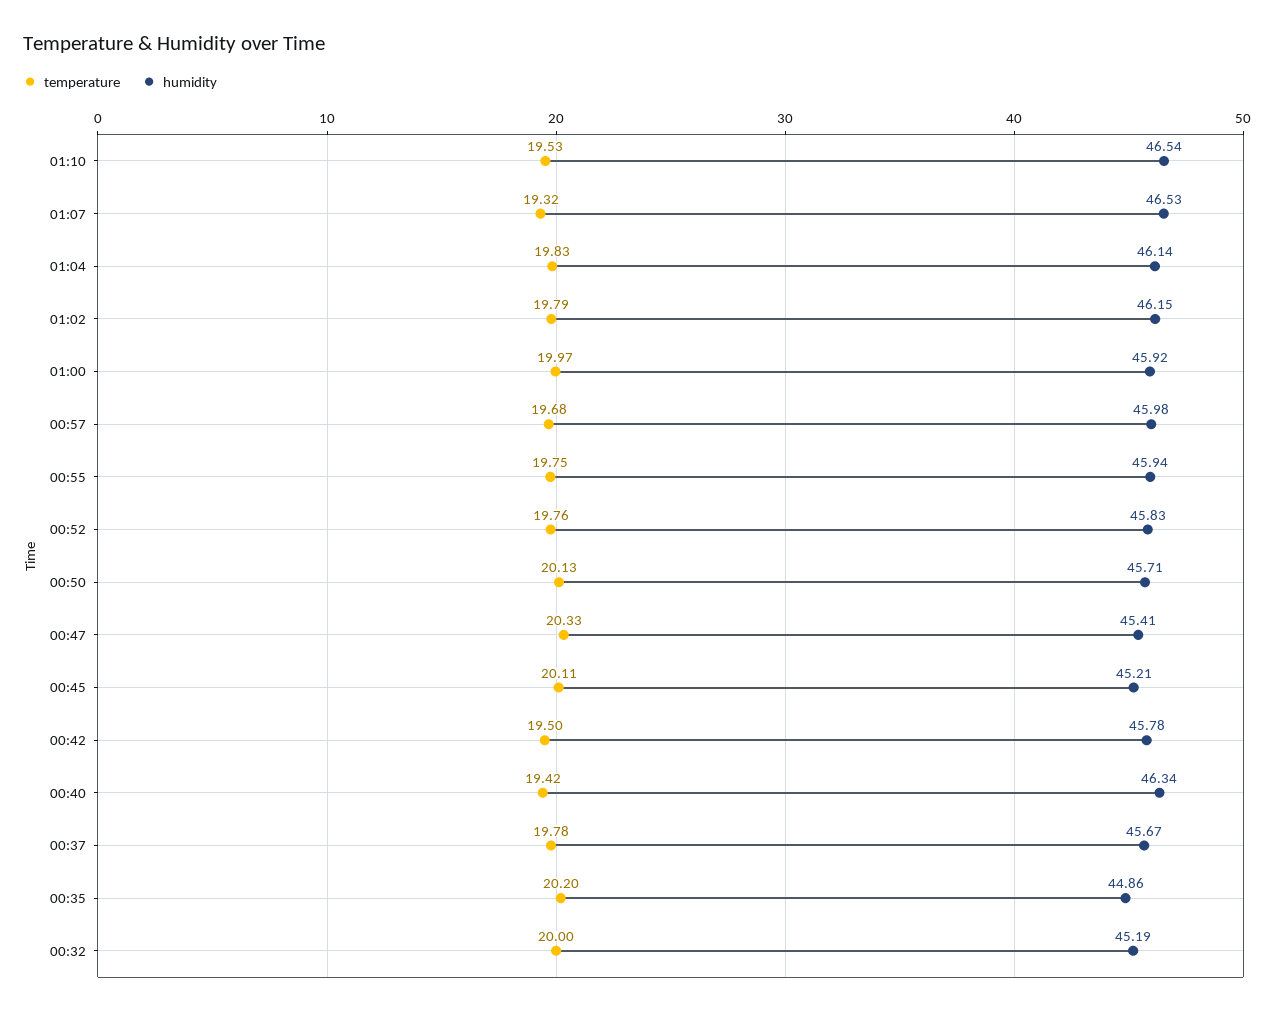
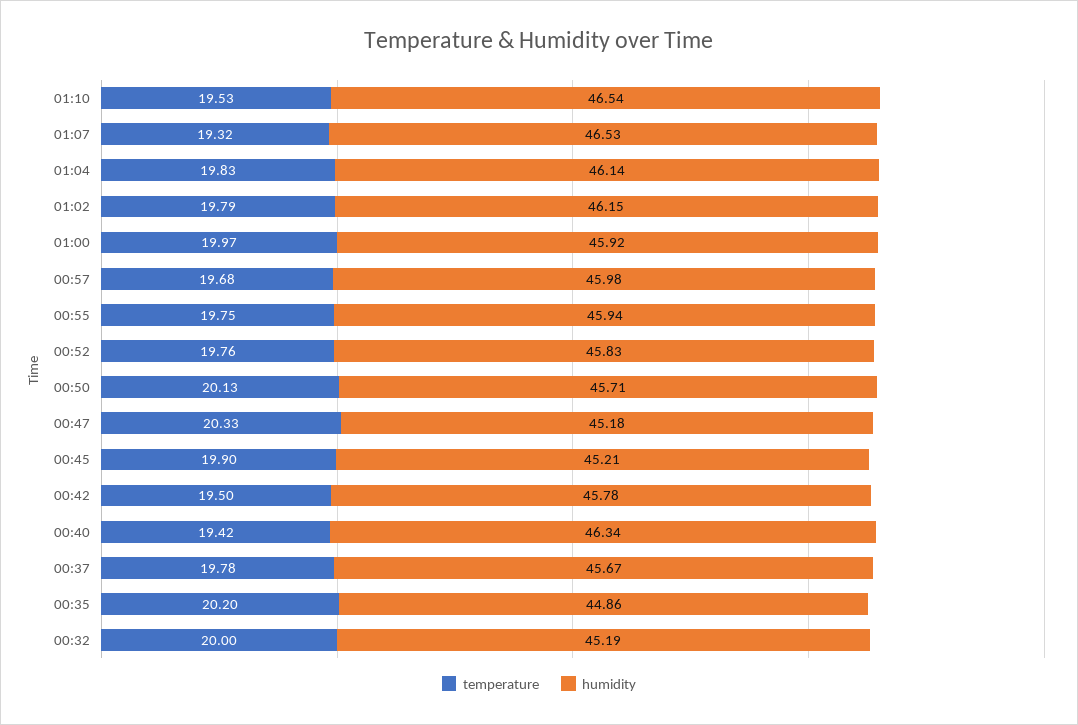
  {
    "temperature": {
      "01:10": 19.53,
      "01:07": 19.32,
      "01:04": 19.83,
      "01:02": 19.79,
      "01:00": 19.97,
      "00:57": 19.68,
      "00:55": 19.75,
      "00:52": 19.76,
      "00:50": 20.13,
      "00:47": 20.33,
-     "00:45": 20.11,
+     "00:45": 19.9,
      "00:42": 19.5,
      "00:40": 19.42,
      "00:37": 19.78,
      "00:35": 20.2,
      "00:32": 20
    },
    "humidity": {
      "01:10": 46.54,
      "01:07": 46.53,
      "01:04": 46.14,
      "01:02": 46.15,
      "01:00": 45.92,
      "00:57": 45.98,
      "00:55": 45.94,
      "00:52": 45.83,
      "00:50": 45.71,
-     "00:47": 45.41,
+     "00:47": 45.18,
      "00:45": 45.21,
      "00:42": 45.78,
      "00:40": 46.34,
      "00:37": 45.67,
      "00:35": 44.86,
      "00:32": 45.19
    }
  }

